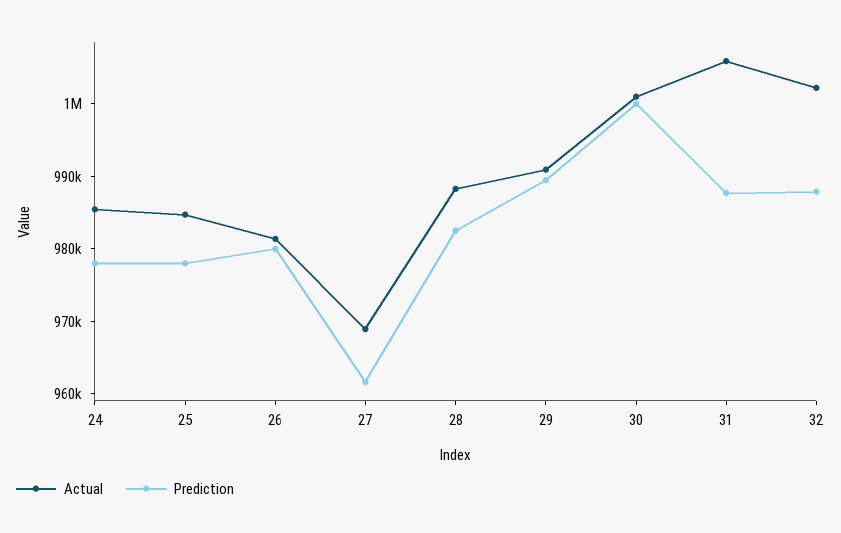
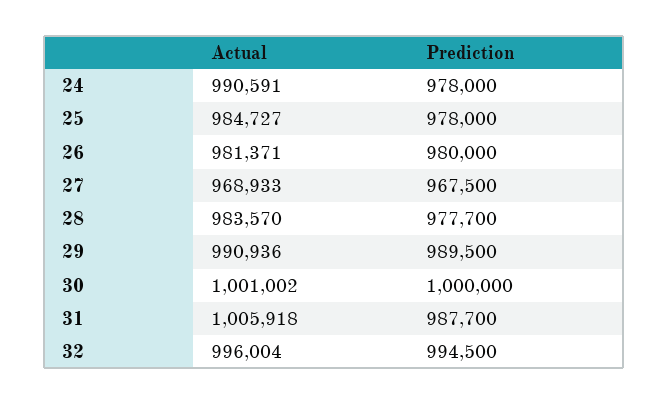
  {
    "Actual": {
-     "24": 986000,
+     "24": 990591,
      "25": 984727,
      "26": 981371,
      "27": 968933,
-     "28": 988000,
+     "28": 983570,
      "29": 990936,
      "30": 1001002,
      "31": 1005918,
-     "32": 1002000
+     "32": 996004
    },
    "Prediction": {
      "24": 978000,
      "25": 978000,
      "26": 980000,
-     "27": 962000,
+     "27": 967500,
-     "28": 982000,
+     "28": 977700,
      "29": 989500,
      "30": 1000000,
      "31": 987700,
-     "32": 988000
+     "32": 994500
    }
  }

